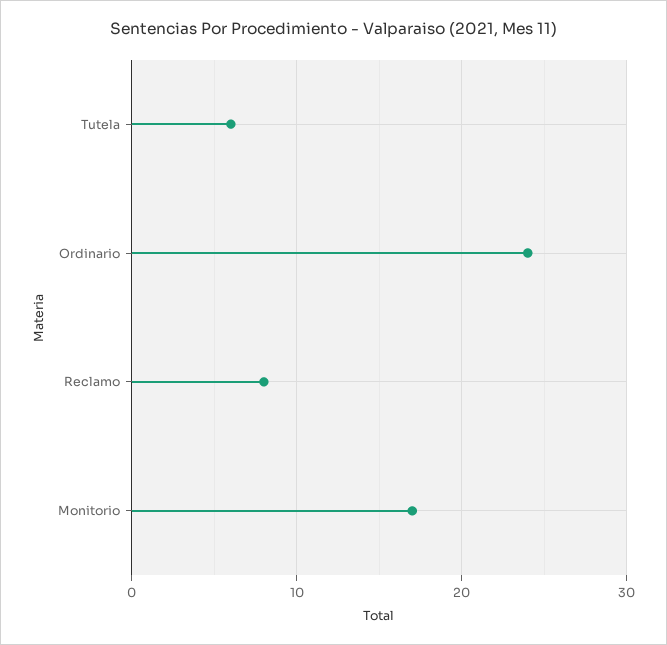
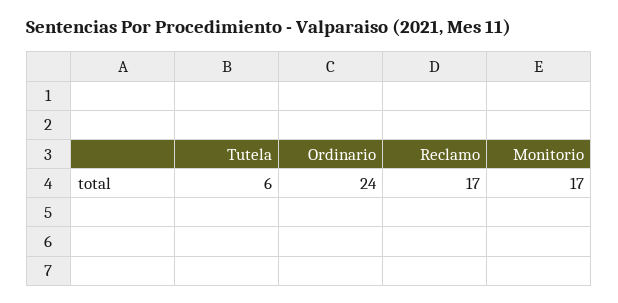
  {
    "Tutela": 6,
    "Ordinario": 24,
-   "Reclamo": 8,
+   "Reclamo": 17,
    "Monitorio": 17
  }

